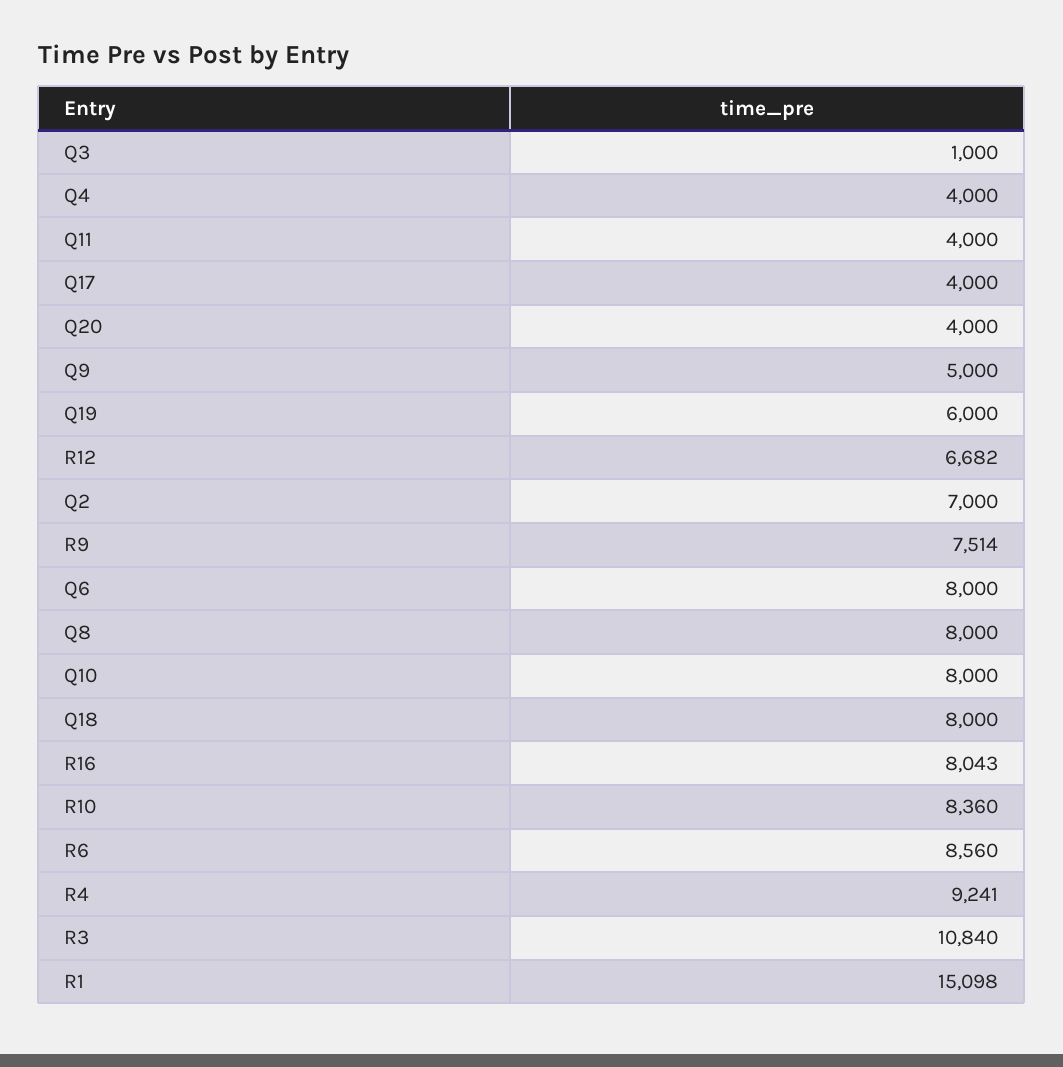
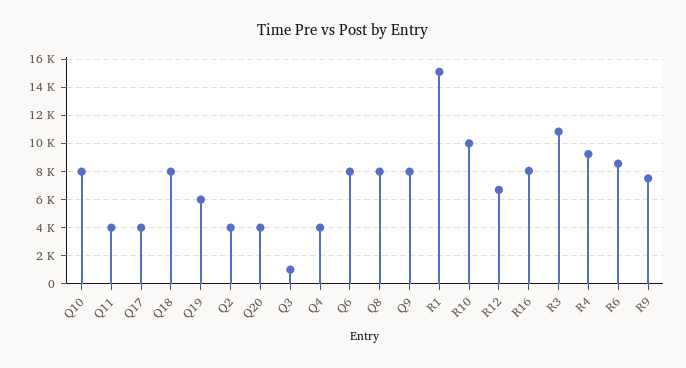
  {
    "Q3": 1000,
    "Q4": 4000,
    "Q11": 4000,
    "Q17": 4000,
    "Q20": 4000,
-   "Q9": 5000,
+   "Q9": 8000,
    "Q19": 6000,
    "R12": 6682,
-   "Q2": 7000,
+   "Q2": 4000,
    "R9": 7514,
    "Q6": 8000,
    "Q8": 8000,
    "Q10": 8000,
    "Q18": 8000,
    "R16": 8043,
-   "R10": 8360,
+   "R10": 10000,
    "R6": 8560,
    "R4": 9241,
    "R3": 10840,
    "R1": 15098
  }

